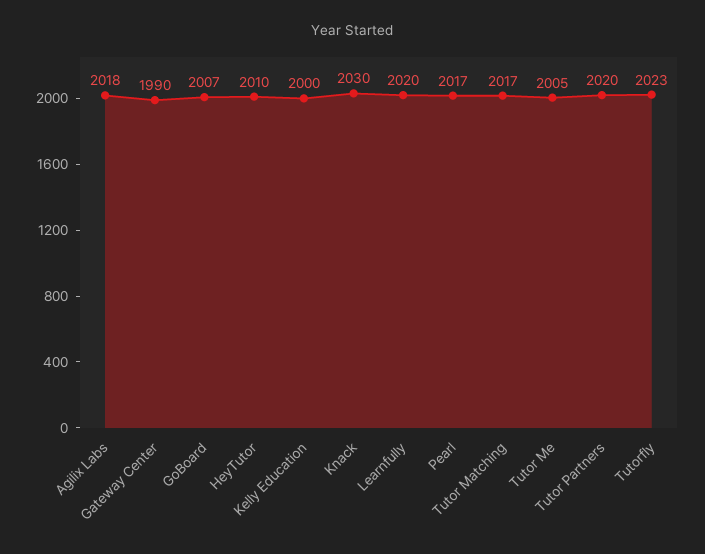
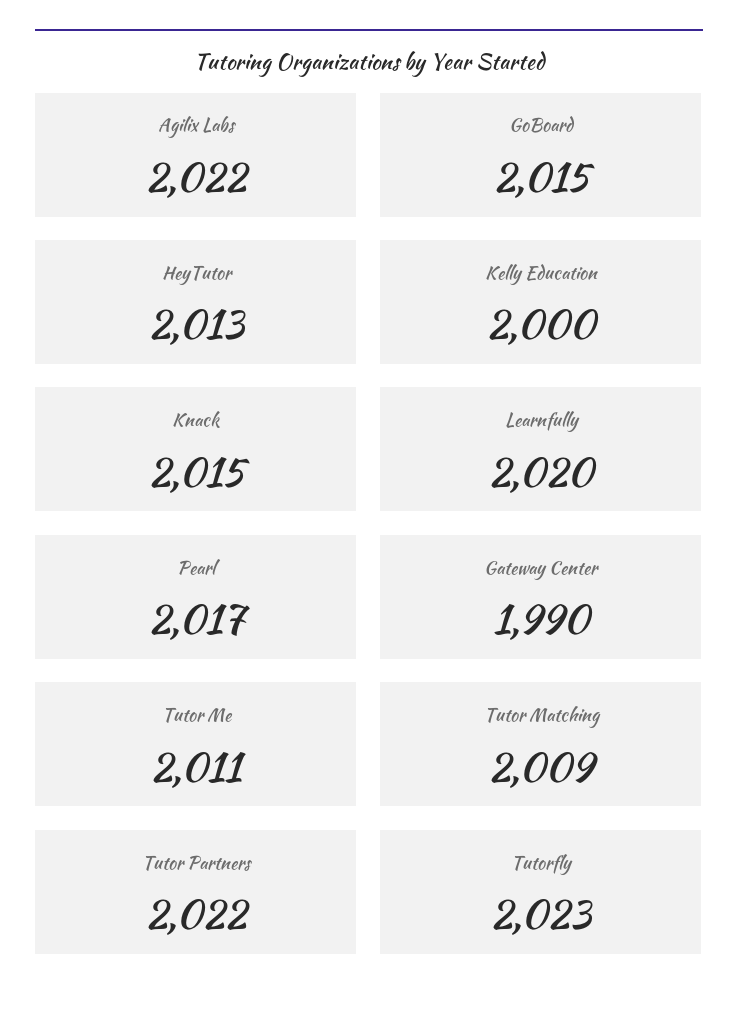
  {
-   "Agilix Labs": 2018,
+   "Agilix Labs": 2022,
    "Gateway Center": 1990,
-   "GoBoard": 2007,
+   "GoBoard": 2015,
-   "HeyTutor": 2010,
+   "HeyTutor": 2013,
    "Kelly Education": 2000,
-   "Knack": 2030,
+   "Knack": 2015,
    "Learnfully": 2020,
    "Pearl": 2017,
-   "Tutor Matching": 2017,
+   "Tutor Matching": 2009,
-   "Tutor Me": 2005,
+   "Tutor Me": 2011,
-   "Tutor Partners": 2020,
+   "Tutor Partners": 2022,
    "Tutorfly": 2023
  }

